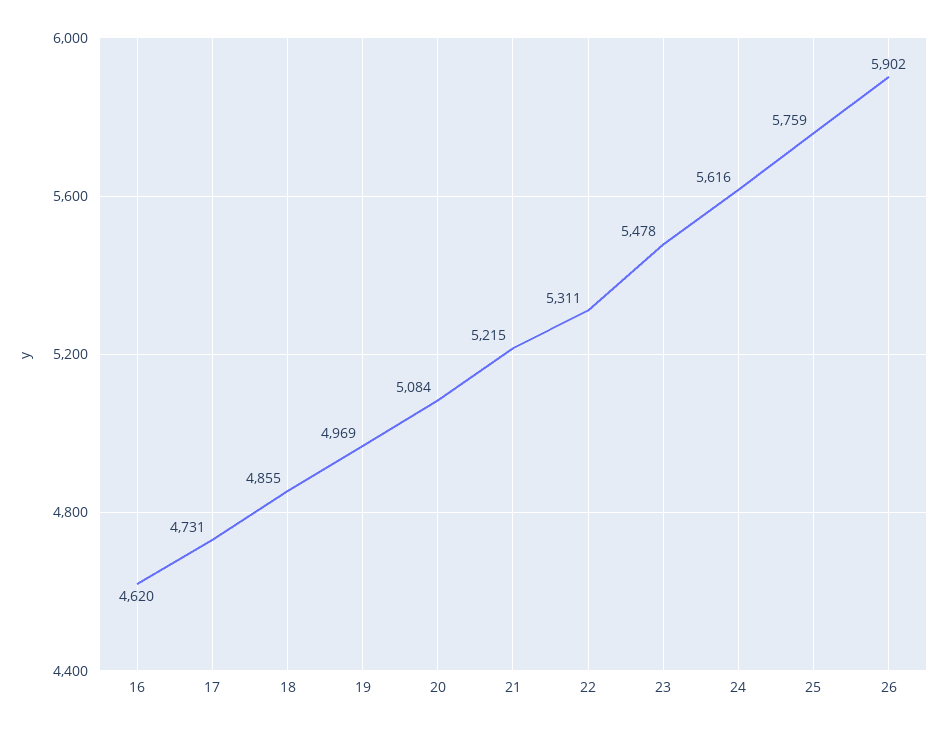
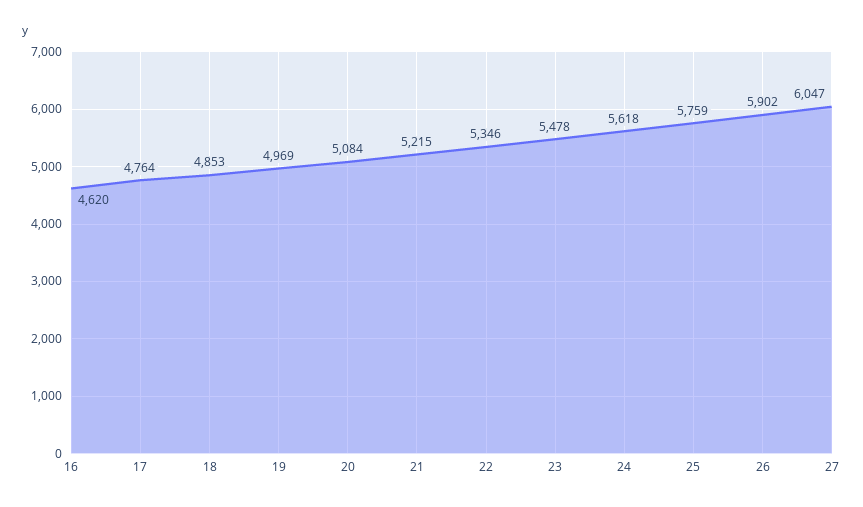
  {
    "16": 4620,
-   "17": 4731,
+   "17": 4764,
-   "18": 4855,
+   "18": 4853,
    "19": 4969,
    "20": 5084,
    "21": 5215,
-   "22": 5311,
+   "22": 5346,
    "23": 5478,
-   "24": 5616,
+   "24": 5618,
    "25": 5759,
-   "26": 5902
+   "26": 5902,
+   "27": 6047
  }

